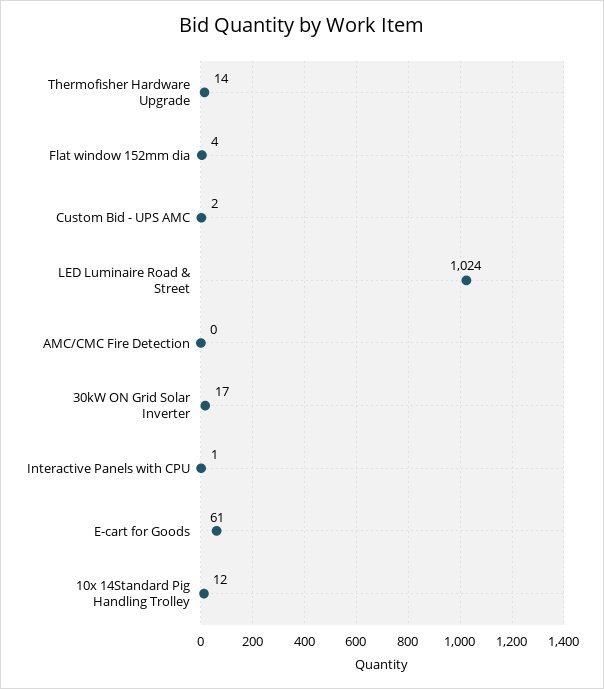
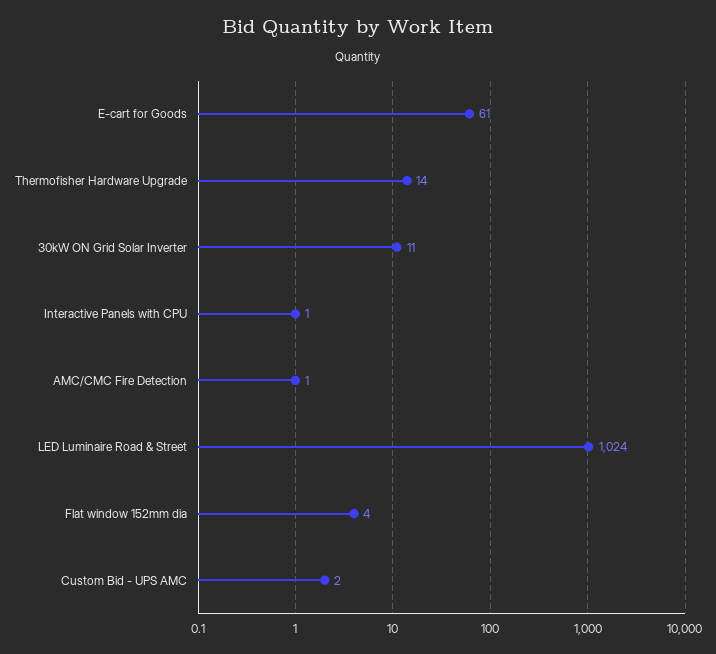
  {
    "Thermofisher Hardware Upgrade": 14,
    "Flat window 152mm dia": 4,
    "Custom Bid - UPS AMC": 2,
    "LED Luminaire Road & Street": 1024,
-   "AMC/CMC Fire Detection": 0,
+   "AMC/CMC Fire Detection": 1,
-   "30kW ON Grid Solar Inverter": 17,
+   "30kW ON Grid Solar Inverter": 11,
    "Interactive Panels with CPU": 1,
-   "E-cart for Goods": 61,
+   "E-cart for Goods": 61
-   "10x 14Standard Pig Handling Trolley": 12
  }

